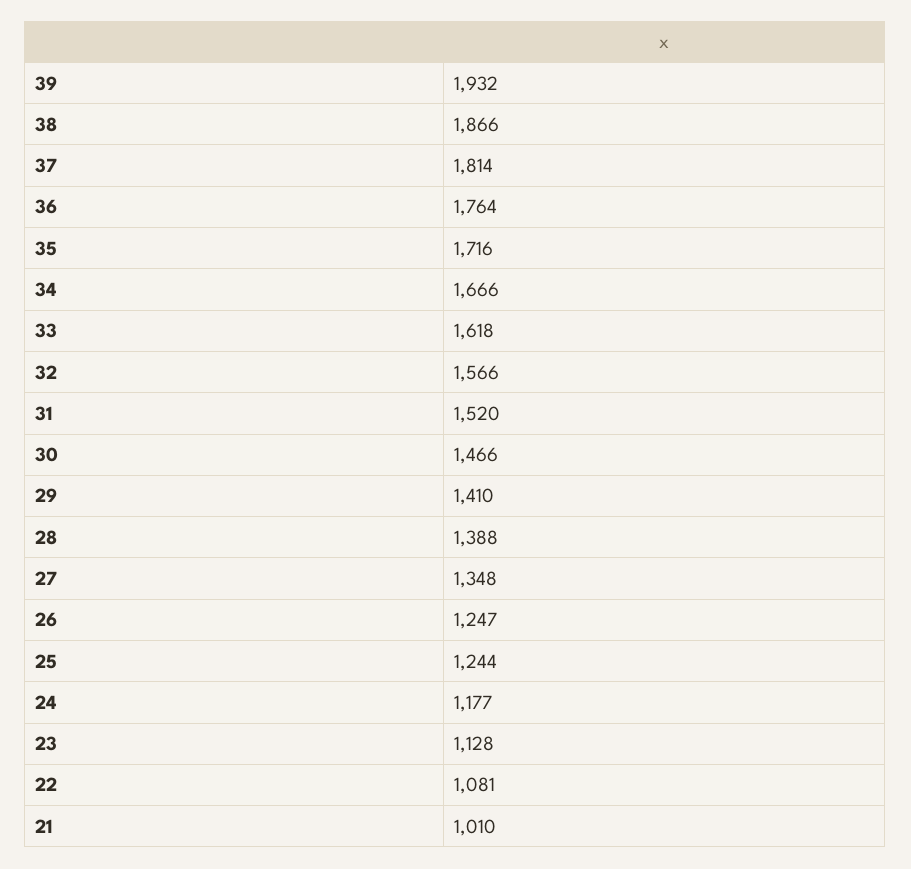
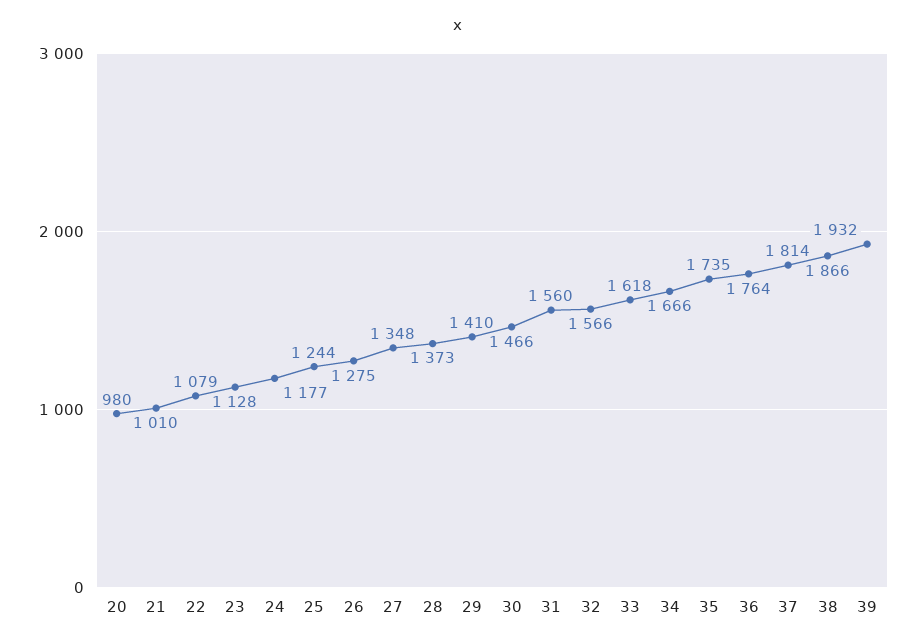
  {
    "39": 1932,
    "38": 1866,
    "37": 1814,
    "36": 1764,
-   "35": 1716,
+   "35": 1735,
    "34": 1666,
    "33": 1618,
    "32": 1566,
-   "31": 1520,
+   "31": 1560,
    "30": 1466,
    "29": 1410,
-   "28": 1388,
+   "28": 1373,
    "27": 1348,
-   "26": 1247,
+   "26": 1275,
    "25": 1244,
    "24": 1177,
    "23": 1128,
-   "22": 1081,
+   "22": 1079,
-   "21": 1010
+   "21": 1010,
+   "20": 980
  }

